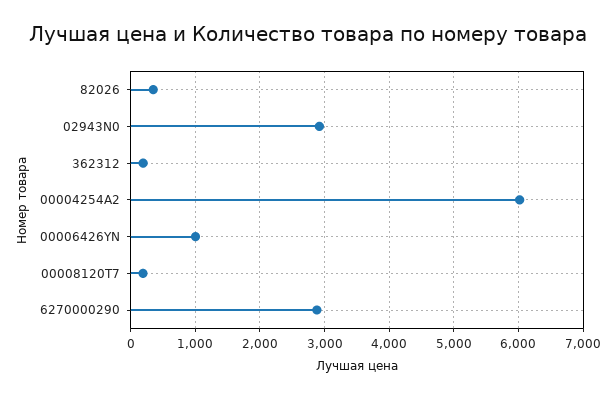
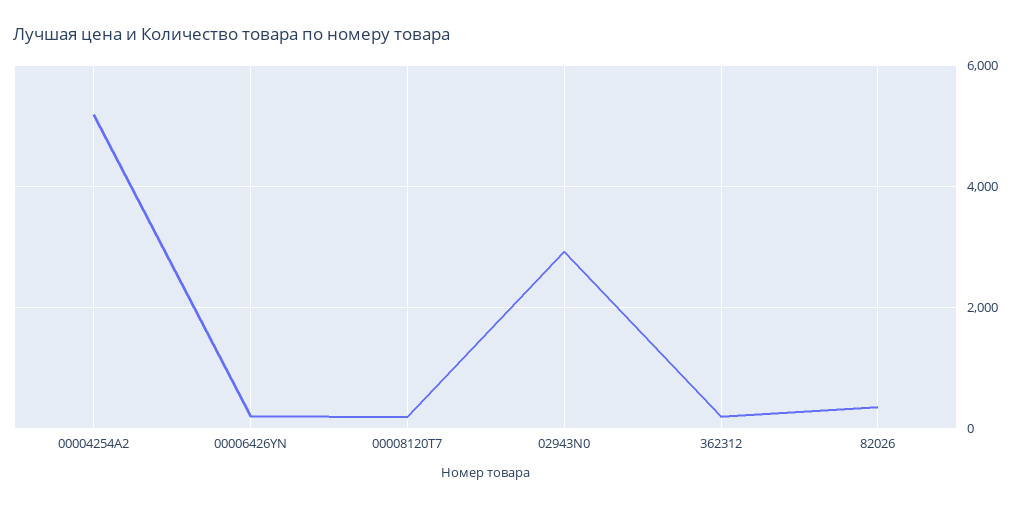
  {
    "82026": 400,
    "02943N0": 2900,
    "362312": 200,
-   "00004254A2": 6000,
+   "00004254A2": 5200,
-   "00006426YN": 1000,
+   "00006426YN": 200,
-   "00008120T7": 200,
+   "00008120T7": 200
-   "6270000290": 2900
  }

